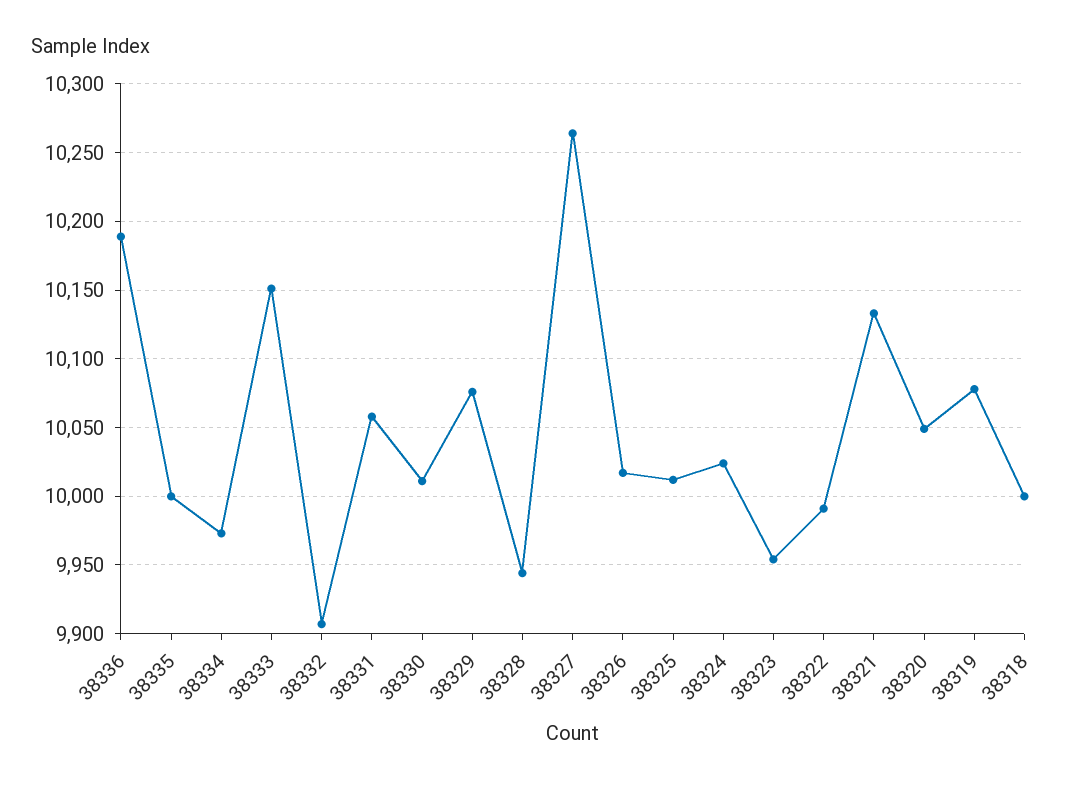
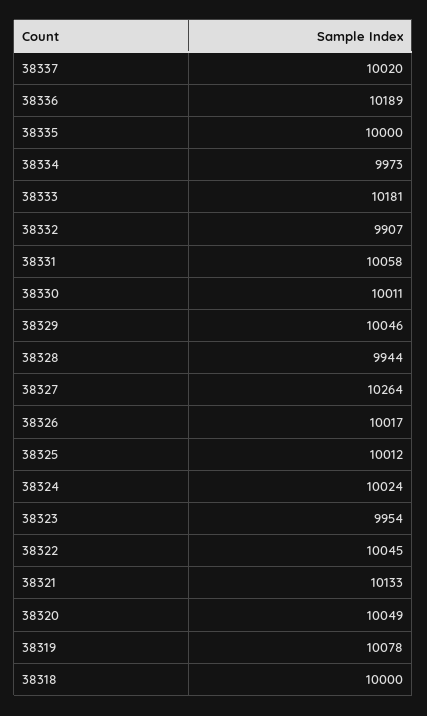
  {
    "38336": 10189,
    "38335": 10000,
    "38334": 9973,
-   "38333": 10150,
+   "38333": 10181,
    "38332": 9907,
    "38331": 10058,
    "38330": 10011,
-   "38329": 10075,
+   "38329": 10046,
    "38328": 9944,
    "38327": 10264,
    "38326": 10017,
    "38325": 10012,
    "38324": 10024,
    "38323": 9954,
-   "38322": 9990,
+   "38322": 10045,
    "38321": 10133,
    "38320": 10049,
    "38319": 10078,
-   "38318": 10000
+   "38318": 10000,
+   "38337": 10020
  }

